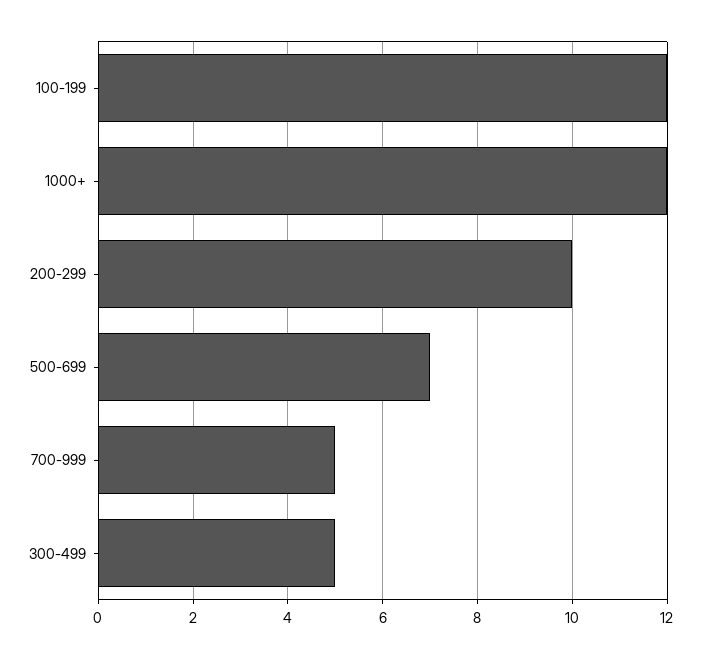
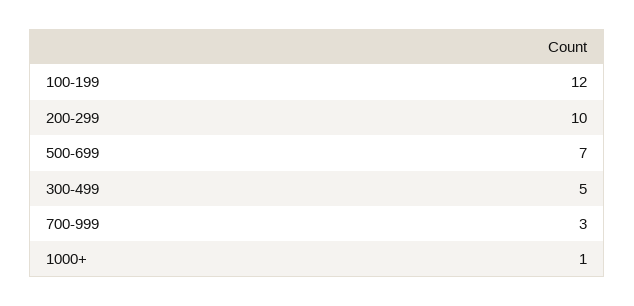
  {
    "100-199": 12,
-   "1000+": 12,
+   "1000+": 1,
    "200-299": 10,
    "500-699": 7,
-   "700-999": 5,
+   "700-999": 3,
    "300-499": 5
  }

